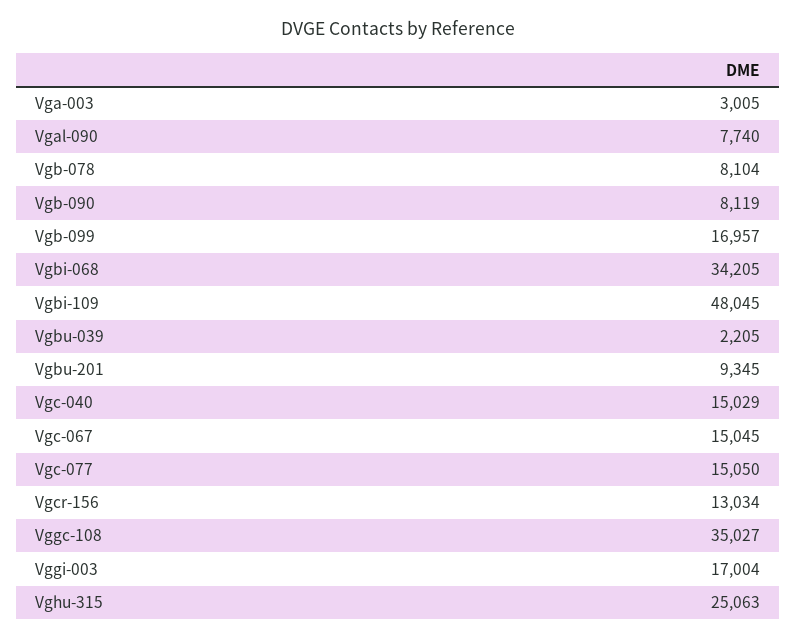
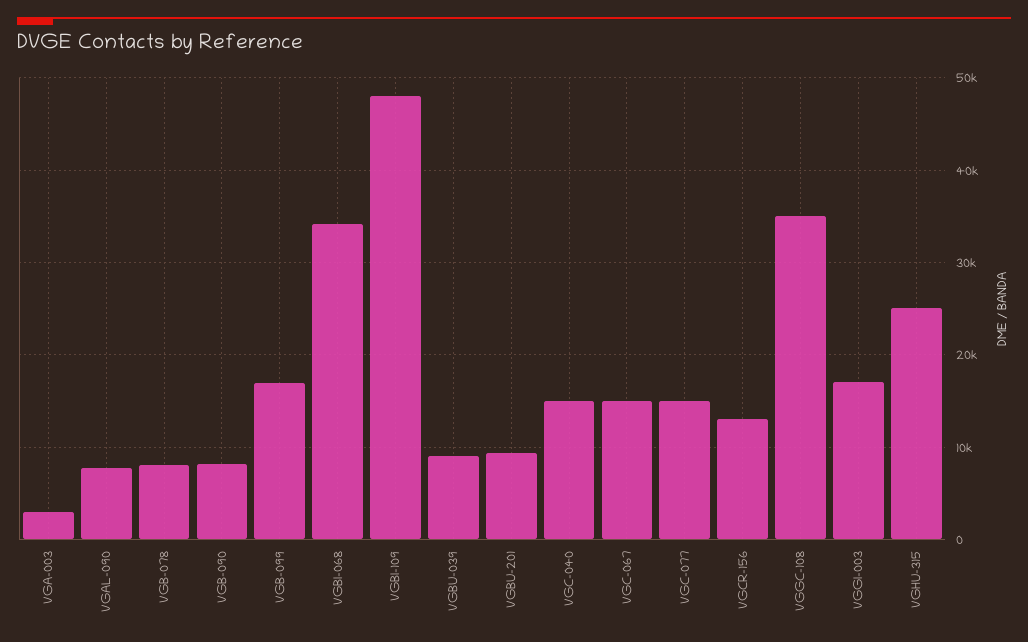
  {
    "Vga-003": 3005,
    "Vgal-090": 7740,
    "Vgb-078": 8104,
    "Vgb-090": 8119,
    "Vgb-099": 16957,
    "Vgbi-068": 34205,
    "Vgbi-109": 48045,
-   "Vgbu-039": 2205,
+   "Vgbu-039": 9000,
    "Vgbu-201": 9345,
    "Vgc-040": 15029,
    "Vgc-067": 15045,
    "Vgc-077": 15050,
    "Vgcr-156": 13034,
    "Vggc-108": 35027,
    "Vggi-003": 17004,
    "Vghu-315": 25063
  }

